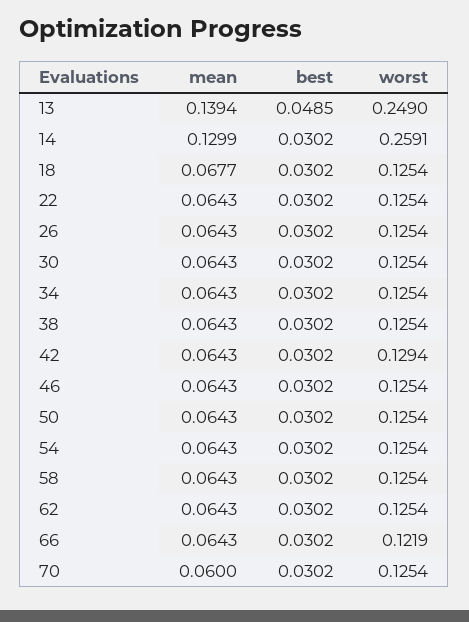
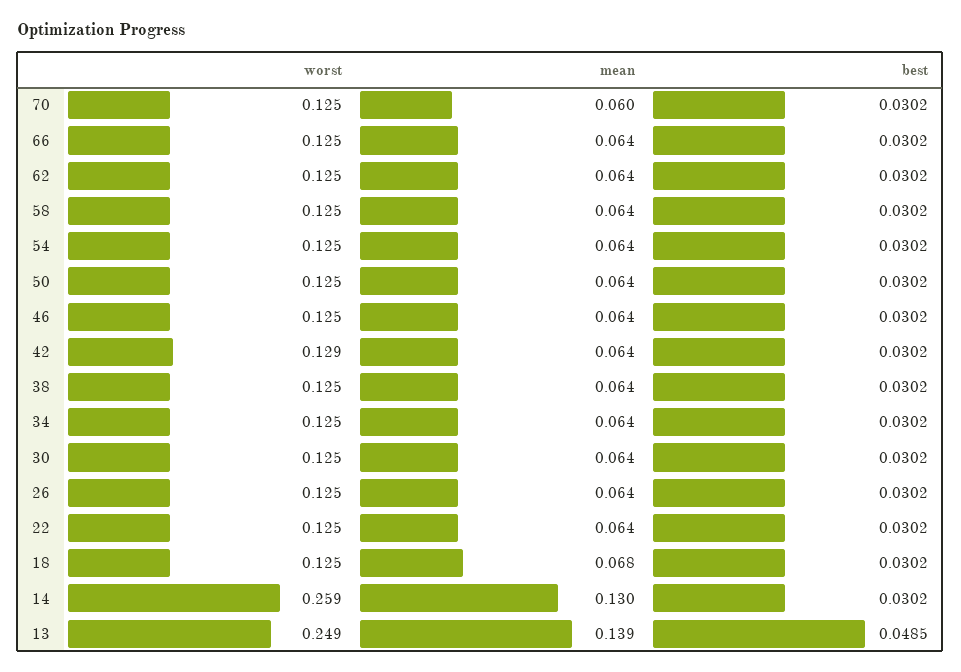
  {
    "mean": {
      "13": 0.1394,
      "14": 0.1299,
      "18": 0.0677,
      "22": 0.0643,
      "26": 0.0643,
      "30": 0.0643,
      "34": 0.0643,
      "38": 0.0643,
      "42": 0.0643,
      "46": 0.0643,
      "50": 0.0643,
      "54": 0.0643,
      "58": 0.0643,
      "62": 0.0643,
      "66": 0.0643,
      "70": 0.06
    },
    "best": {
      "13": 0.0485,
      "14": 0.0302,
      "18": 0.0302,
      "22": 0.0302,
      "26": 0.0302,
      "30": 0.0302,
      "34": 0.0302,
      "38": 0.0302,
      "42": 0.0302,
      "46": 0.0302,
      "50": 0.0302,
      "54": 0.0302,
      "58": 0.0302,
      "62": 0.0302,
      "66": 0.0302,
      "70": 0.0302
    },
    "worst": {
      "13": 0.249,
      "14": 0.2591,
      "18": 0.1254,
      "22": 0.1254,
      "26": 0.1254,
      "30": 0.1254,
      "34": 0.1254,
      "38": 0.1254,
      "42": 0.1294,
      "46": 0.1254,
      "50": 0.1254,
      "54": 0.1254,
      "58": 0.1254,
      "62": 0.1254,
-     "66": 0.1219,
+     "66": 0.125,
      "70": 0.1254
    }
  }

